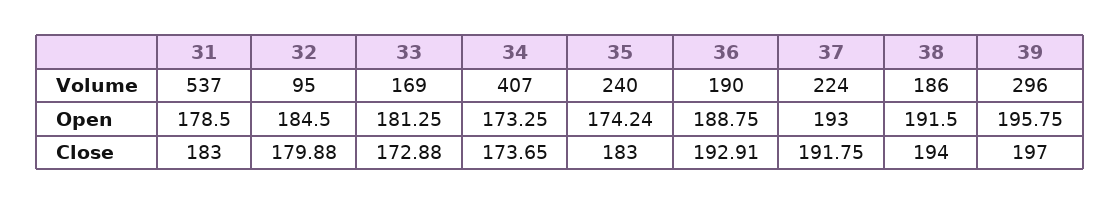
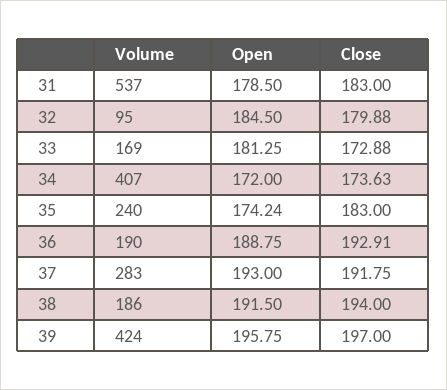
  {
    "31": {
      "Volume": 537,
      "Open": 178.5,
      "Close": 183
    },
    "32": {
      "Volume": 95,
      "Open": 184.5,
      "Close": 179.88
    },
    "33": {
      "Volume": 169,
      "Open": 181.25,
      "Close": 172.88
    },
    "34": {
      "Volume": 407,
-     "Open": 173.25,
+     "Open": 172,
-     "Close": 173.65
+     "Close": 173.63
    },
    "35": {
      "Volume": 240,
      "Open": 174.24,
      "Close": 183
    },
    "36": {
      "Volume": 190,
      "Open": 188.75,
      "Close": 192.91
    },
    "37": {
-     "Volume": 224,
+     "Volume": 283,
      "Open": 193,
      "Close": 191.75
    },
    "38": {
      "Volume": 186,
      "Open": 191.5,
      "Close": 194
    },
    "39": {
-     "Volume": 296,
+     "Volume": 424,
      "Open": 195.75,
      "Close": 197
    }
  }

